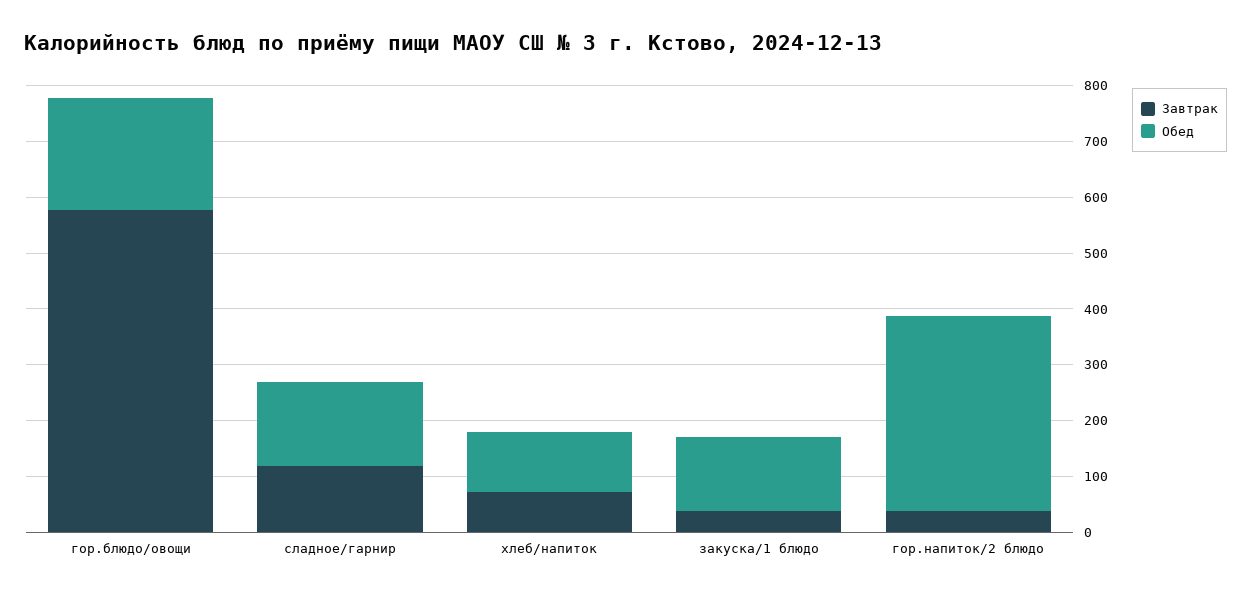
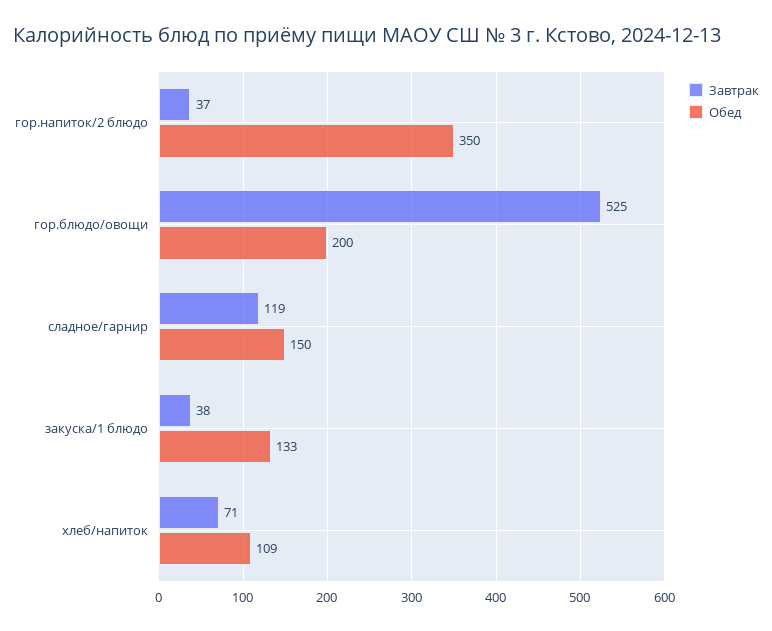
  {
    "Завтрак": {
-     "гор.блюдо/овощи": 580,
+     "гор.блюдо/овощи": 525,
      "сладное/гарнир": 119,
      "хлеб/напиток": 71,
      "закуска/1 блюдо": 38,
      "гор.напиток/2 блюдо": 37
    },
    "Обед": {
      "гор.блюдо/овощи": 200,
      "сладное/гарнир": 150,
      "хлеб/напиток": 109,
      "закуска/1 блюдо": 133,
      "гор.напиток/2 блюдо": 350
    }
  }

